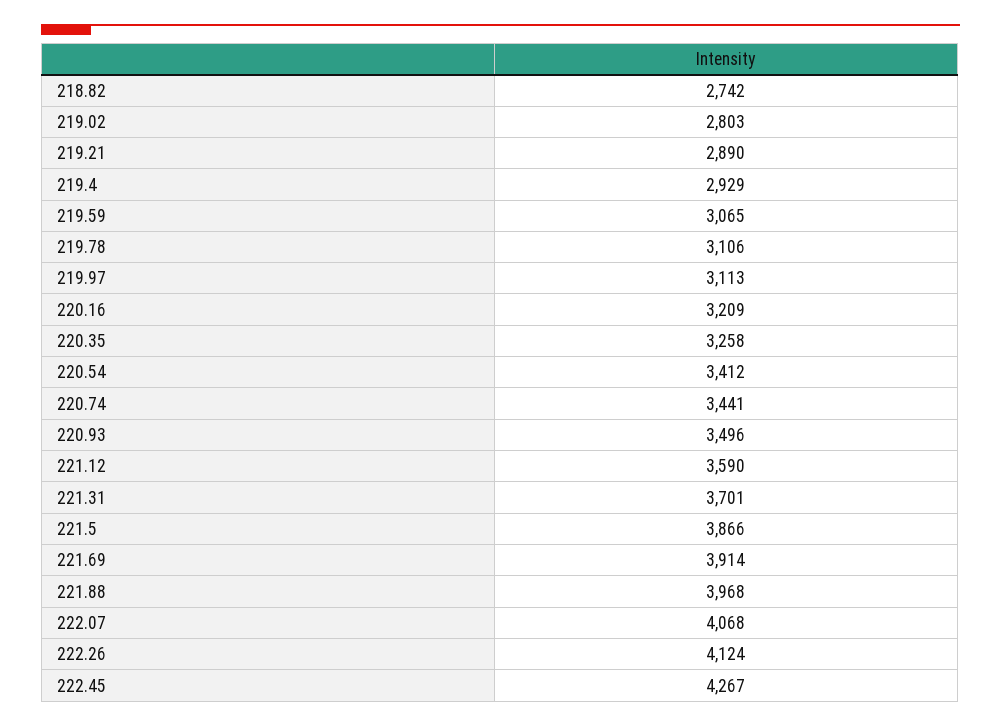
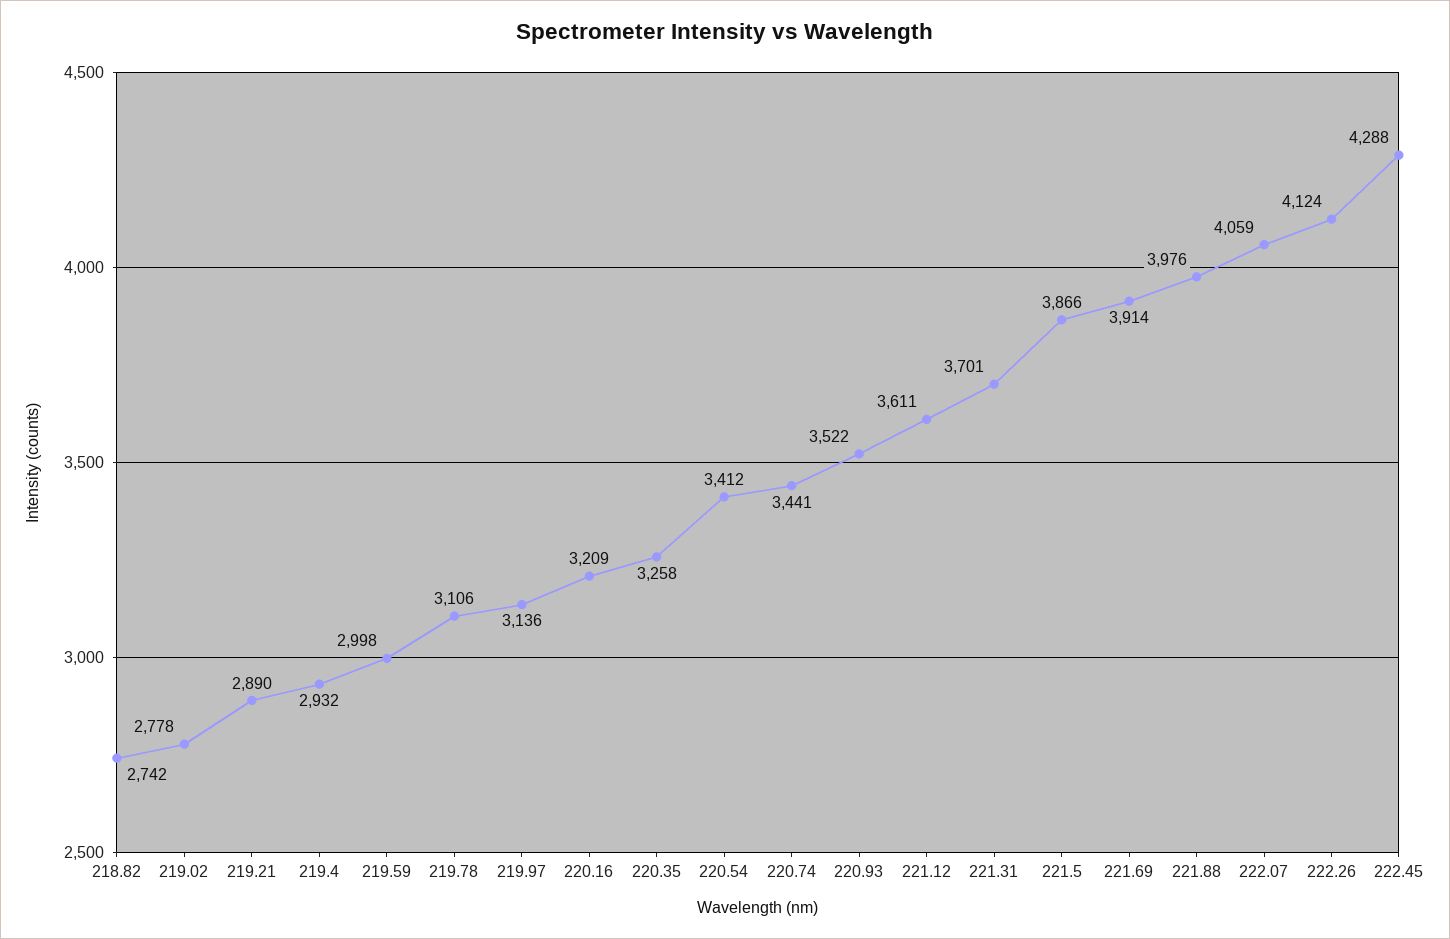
  {
    "218.82": 2742,
-   "219.02": 2803,
+   "219.02": 2778,
    "219.21": 2890,
-   "219.4": 2929,
+   "219.4": 2932,
-   "219.59": 3065,
+   "219.59": 2998,
    "219.78": 3106,
-   "219.97": 3113,
+   "219.97": 3136,
    "220.16": 3209,
    "220.35": 3258,
    "220.54": 3412,
    "220.74": 3441,
-   "220.93": 3496,
+   "220.93": 3522,
-   "221.12": 3590,
+   "221.12": 3611,
    "221.31": 3701,
    "221.5": 3866,
    "221.69": 3914,
-   "221.88": 3968,
+   "221.88": 3976,
-   "222.07": 4068,
+   "222.07": 4059,
    "222.26": 4124,
-   "222.45": 4267
+   "222.45": 4288
  }

